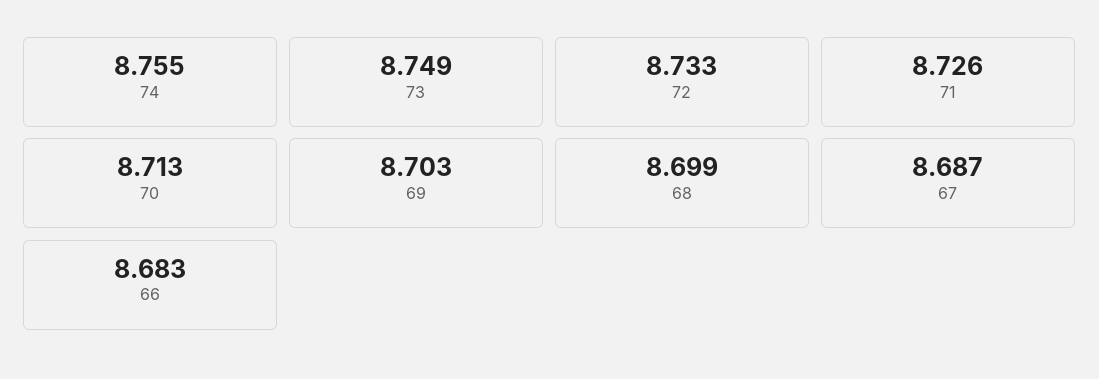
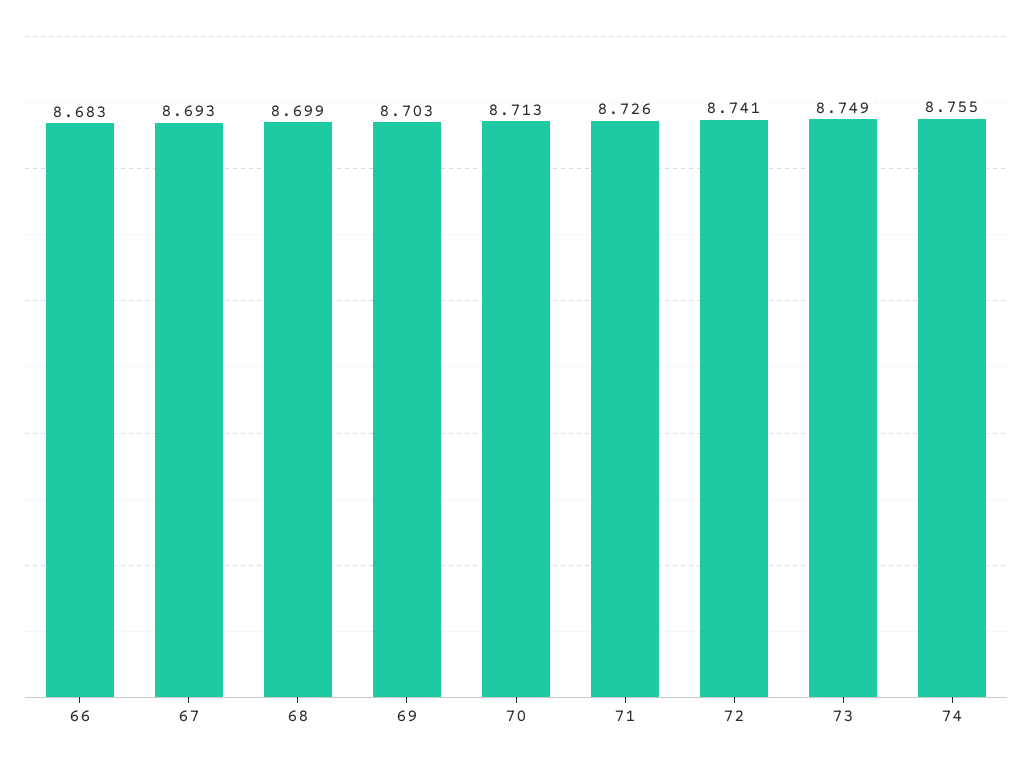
  {
    "74": 8.755,
    "73": 8.749,
-   "72": 8.733,
+   "72": 8.741,
    "71": 8.726,
    "70": 8.713,
    "69": 8.703,
    "68": 8.699,
-   "67": 8.687,
+   "67": 8.693,
    "66": 8.683
  }

